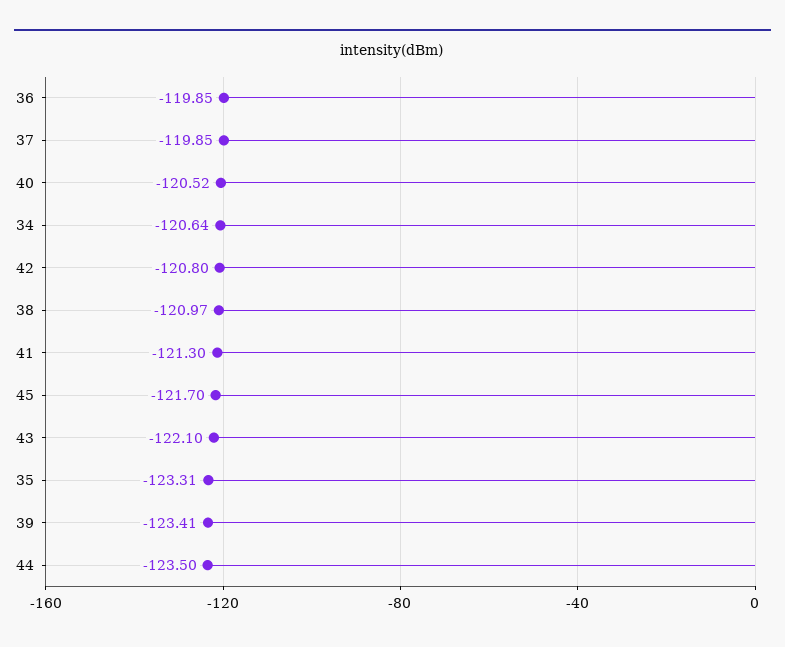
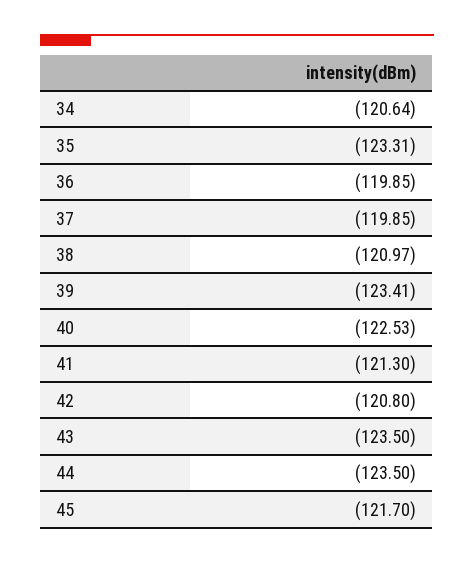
  {
    "36": -119.85,
    "37": -119.85,
-   "40": -120.52,
+   "40": -122.53,
    "34": -120.64,
    "42": -120.8,
    "38": -120.97,
    "41": -121.3,
    "45": -121.7,
-   "43": -122.1,
+   "43": -123.5,
    "35": -123.31,
    "39": -123.41,
    "44": -123.5
  }

